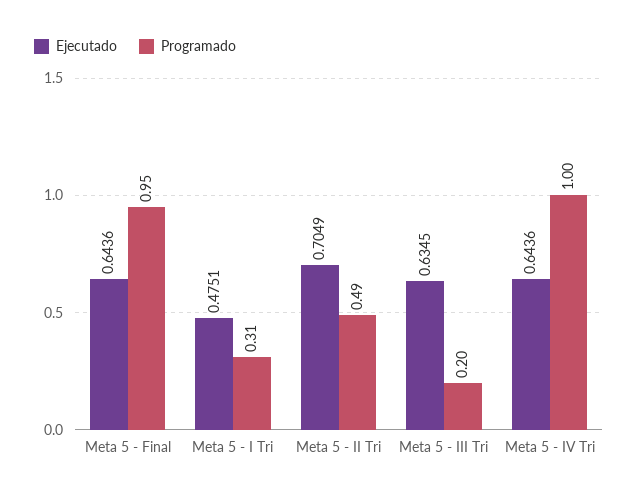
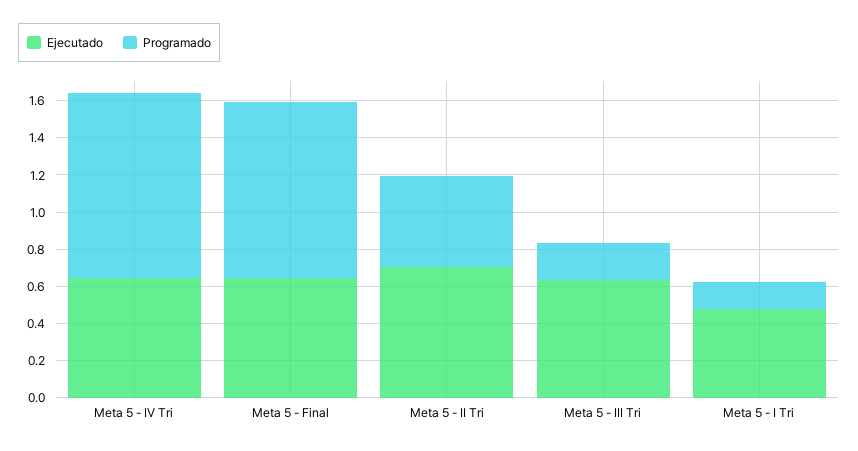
  {
    "Ejecutado": {
      "Meta 5 - Final": 0.6436,
      "Meta 5 - I Tri": 0.4751,
      "Meta 5 - II Tri": 0.7049,
      "Meta 5 - III Tri": 0.6345,
      "Meta 5 - IV Tri": 0.6436
    },
    "Programado": {
      "Meta 5 - Final": 0.95,
-     "Meta 5 - I Tri": 0.31,
+     "Meta 5 - I Tri": 0.15,
      "Meta 5 - II Tri": 0.49,
      "Meta 5 - III Tri": 0.2,
      "Meta 5 - IV Tri": 1
    }
  }

